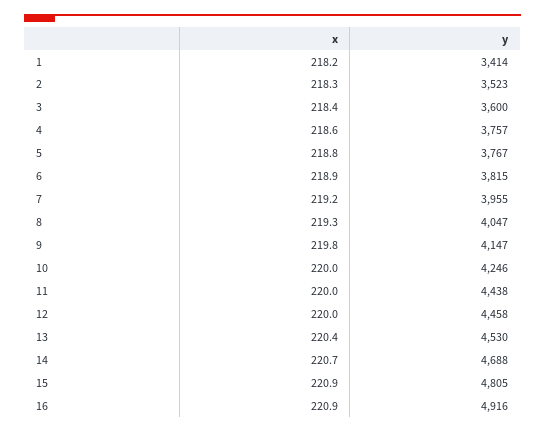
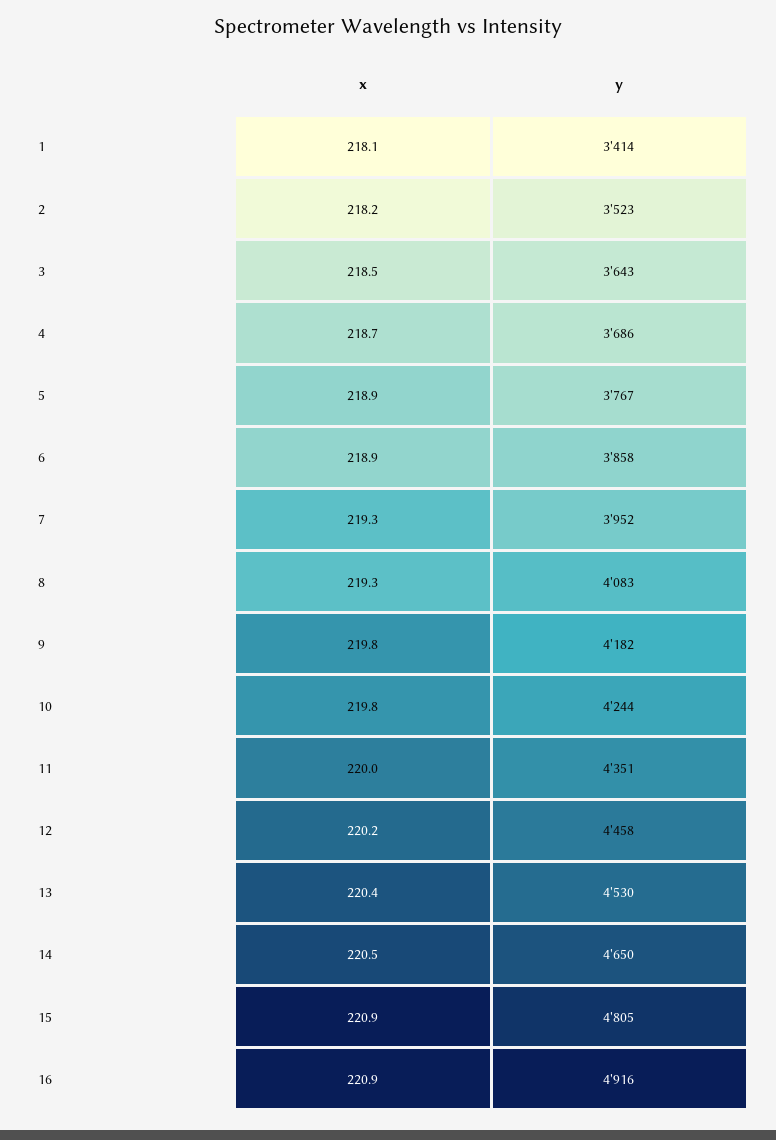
  {
    "x": {
-     "1": 218.2,
+     "1": 218.1,
-     "2": 218.3,
+     "2": 218.2,
-     "3": 218.4,
+     "3": 218.5,
-     "4": 218.6,
+     "4": 218.7,
-     "5": 218.8,
+     "5": 218.9,
      "6": 218.9,
-     "7": 219.2,
+     "7": 219.3,
      "8": 219.3,
      "9": 219.8,
-     "10": 220,
+     "10": 219.8,
      "11": 220,
-     "12": 220,
+     "12": 220.2,
      "13": 220.4,
-     "14": 220.7,
+     "14": 220.5,
      "15": 220.9,
      "16": 220.9
    },
    "y": {
      "1": 3414,
      "2": 3523,
-     "3": 3600,
+     "3": 3643,
-     "4": 3757,
+     "4": 3686,
      "5": 3767,
-     "6": 3815,
+     "6": 3858,
-     "7": 3955,
+     "7": 3952,
-     "8": 4047,
+     "8": 4083,
-     "9": 4147,
+     "9": 4182,
-     "10": 4246,
+     "10": 4244,
-     "11": 4438,
+     "11": 4351,
      "12": 4458,
      "13": 4530,
-     "14": 4688,
+     "14": 4650,
      "15": 4805,
      "16": 4916
    }
  }

